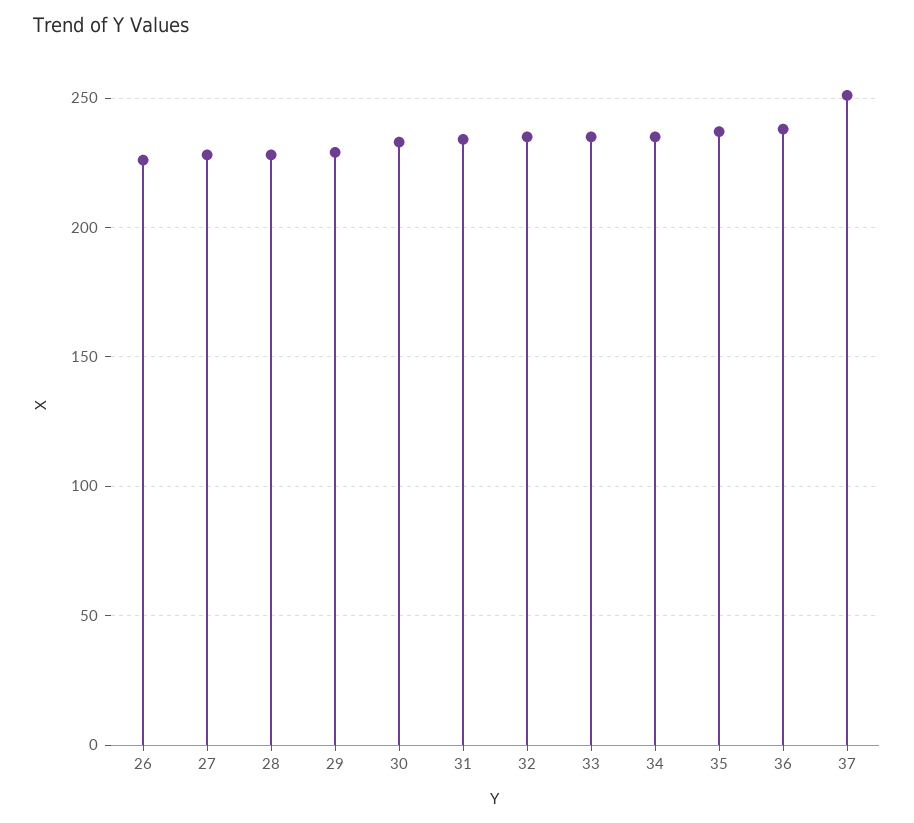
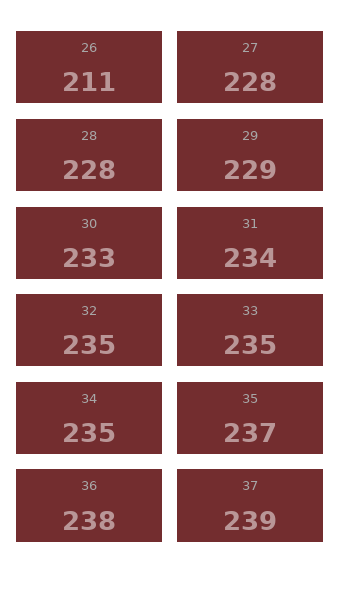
  {
-   "26": 225,
+   "26": 211,
    "27": 228,
    "28": 228,
    "29": 229,
    "30": 233,
    "31": 234,
    "32": 235,
    "33": 235,
    "34": 235,
    "35": 237,
    "36": 238,
-   "37": 250
+   "37": 239
  }

